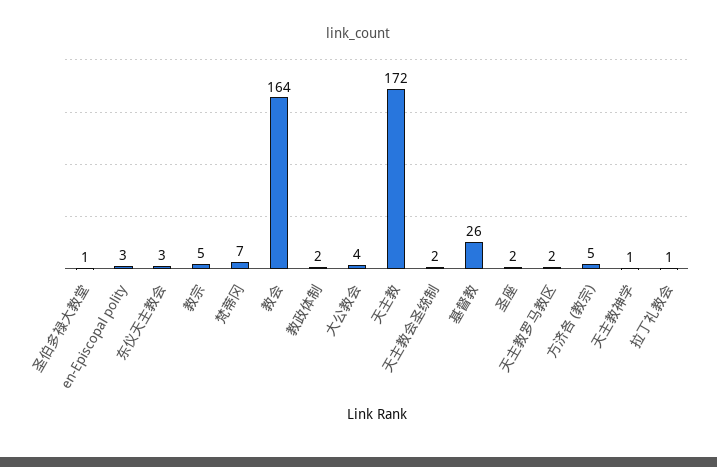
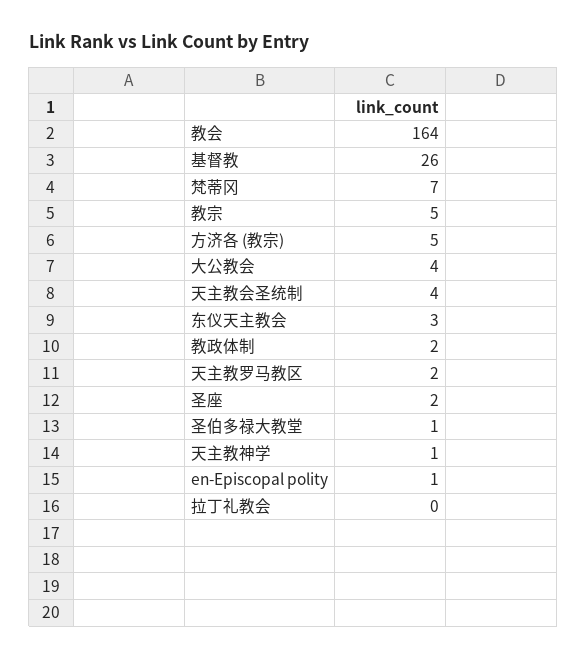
  {
    "圣伯多禄大教堂": 1,
-   "en-Episcopal polity": 3,
+   "en-Episcopal polity": 1,
    "东仪天主教会": 3,
    "教宗": 5,
    "梵蒂冈": 7,
    "教会": 164,
    "教政体制": 2,
    "大公教会": 4,
-   "天主教": 172,
-   "天主教会圣统制": 2,
+   "天主教会圣统制": 4,
    "基督教": 26,
    "圣座": 2,
    "天主教罗马教区": 2,
    "方济各 (教宗)": 5,
    "天主教神学": 1,
-   "拉丁礼教会": 1
+   "拉丁礼教会": 0
  }

